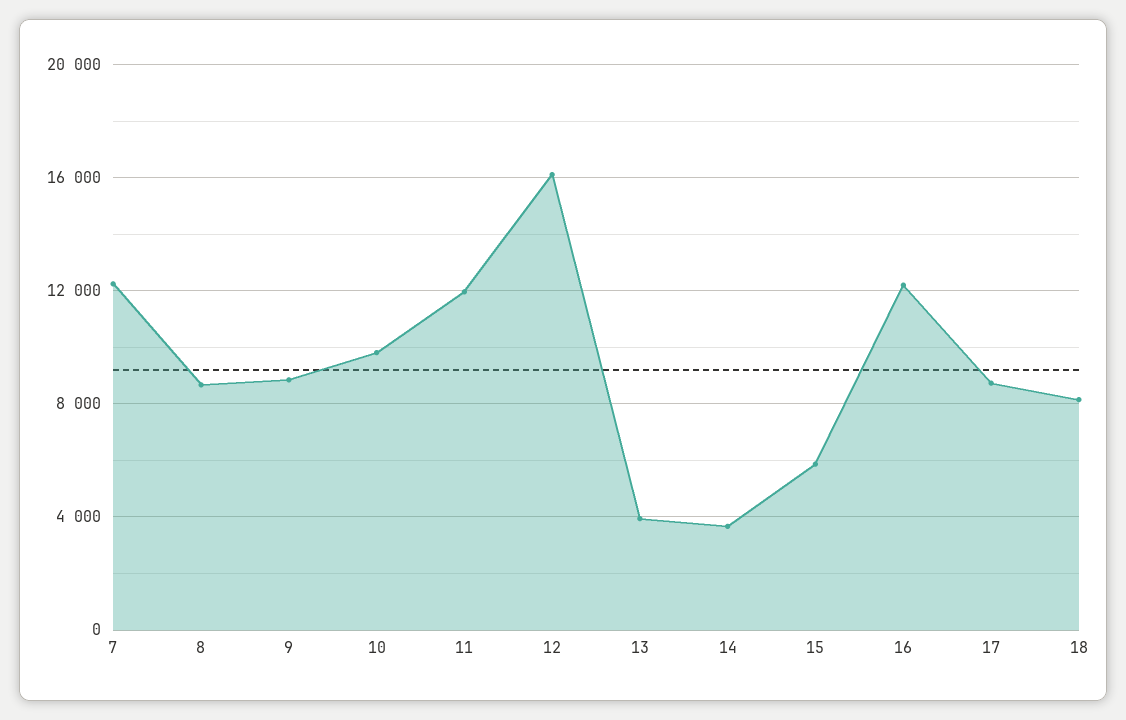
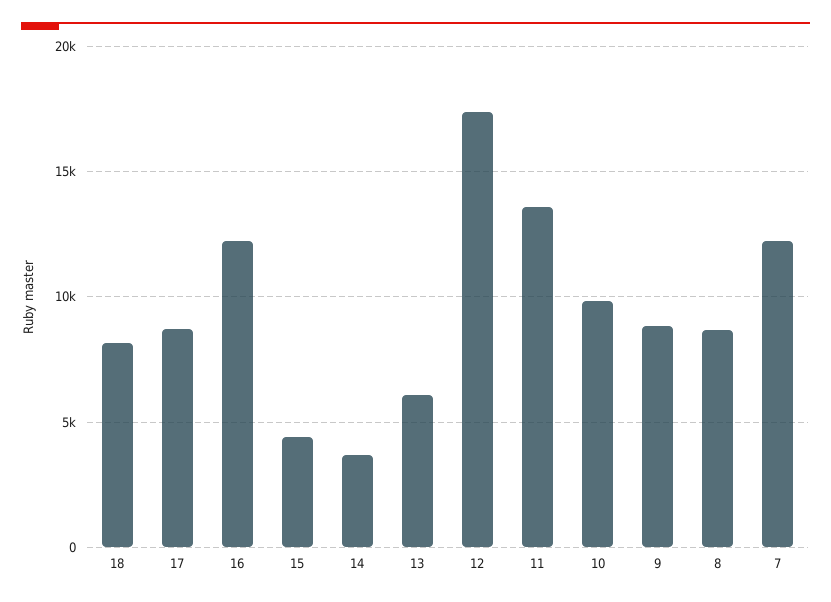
  {
    "7": 12000,
    "8": 8500,
    "9": 9000,
    "10": 10000,
-   "11": 12000,
+   "11": 13500,
-   "12": 16000,
+   "12": 17500,
-   "13": 4000,
+   "13": 6000,
    "14": 3500,
-   "15": 6000,
+   "15": 4500,
    "16": 12000,
    "17": 8500,
    "18": 8000
  }

